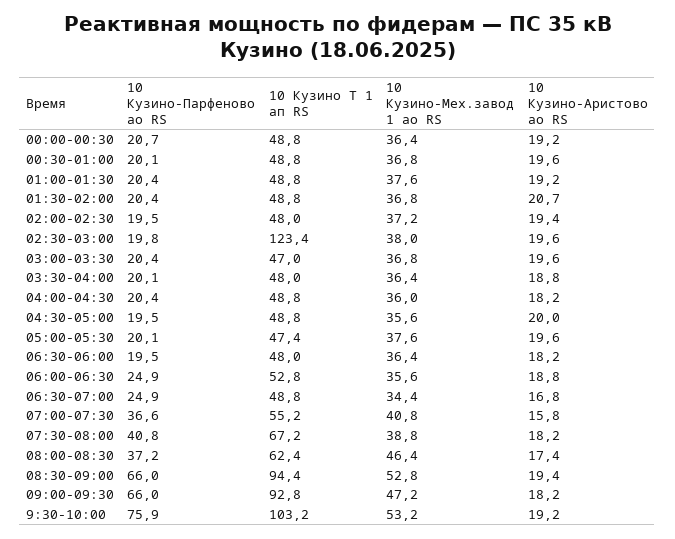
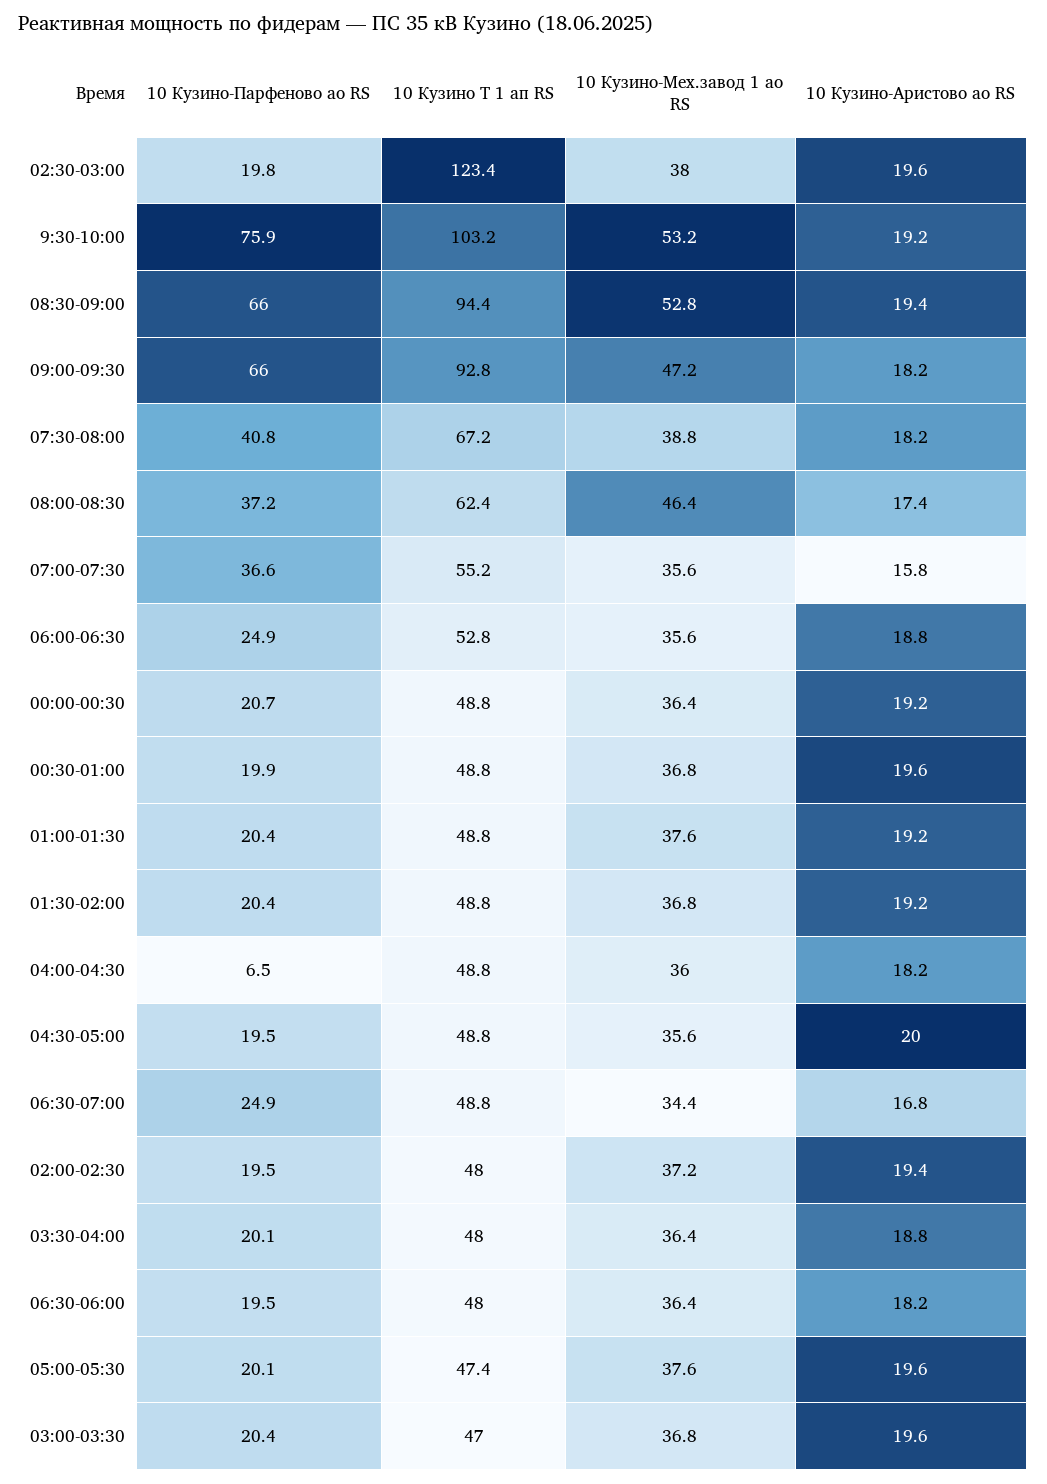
  {
    "10 Кузино-Парфеново ао RS": {
      "00:00-00:30": 20.7,
-     "00:30-01:00": 20.1,
+     "00:30-01:00": 19.9,
      "01:00-01:30": 20.4,
      "01:30-02:00": 20.4,
      "02:00-02:30": 19.5,
      "02:30-03:00": 19.8,
      "03:00-03:30": 20.4,
      "03:30-04:00": 20.1,
-     "04:00-04:30": 20.4,
+     "04:00-04:30": 6.5,
      "04:30-05:00": 19.5,
      "05:00-05:30": 20.1,
      "06:30-06:00": 19.5,
      "06:00-06:30": 24.9,
      "06:30-07:00": 24.9,
      "07:00-07:30": 36.6,
      "07:30-08:00": 40.8,
      "08:00-08:30": 37.2,
      "08:30-09:00": 66,
      "09:00-09:30": 66,
      "9:30-10:00": 75.9
    },
    "10 Кузино Т 1 ап RS": {
      "00:00-00:30": 48.8,
      "00:30-01:00": 48.8,
      "01:00-01:30": 48.8,
      "01:30-02:00": 48.8,
      "02:00-02:30": 48,
      "02:30-03:00": 123.4,
      "03:00-03:30": 47,
      "03:30-04:00": 48,
      "04:00-04:30": 48.8,
      "04:30-05:00": 48.8,
      "05:00-05:30": 47.4,
      "06:30-06:00": 48,
      "06:00-06:30": 52.8,
      "06:30-07:00": 48.8,
      "07:00-07:30": 55.2,
      "07:30-08:00": 67.2,
      "08:00-08:30": 62.4,
      "08:30-09:00": 94.4,
      "09:00-09:30": 92.8,
      "9:30-10:00": 103.2
    },
    "10 Кузино-Мех.завод 1 ао RS": {
      "00:00-00:30": 36.4,
      "00:30-01:00": 36.8,
      "01:00-01:30": 37.6,
      "01:30-02:00": 36.8,
      "02:00-02:30": 37.2,
      "02:30-03:00": 38,
      "03:00-03:30": 36.8,
      "03:30-04:00": 36.4,
      "04:00-04:30": 36,
      "04:30-05:00": 35.6,
      "05:00-05:30": 37.6,
      "06:30-06:00": 36.4,
      "06:00-06:30": 35.6,
      "06:30-07:00": 34.4,
-     "07:00-07:30": 40.8,
+     "07:00-07:30": 35.6,
      "07:30-08:00": 38.8,
      "08:00-08:30": 46.4,
      "08:30-09:00": 52.8,
      "09:00-09:30": 47.2,
      "9:30-10:00": 53.2
    },
    "10 Кузино-Аристово ао RS": {
      "00:00-00:30": 19.2,
      "00:30-01:00": 19.6,
      "01:00-01:30": 19.2,
-     "01:30-02:00": 20.7,
+     "01:30-02:00": 19.2,
      "02:00-02:30": 19.4,
      "02:30-03:00": 19.6,
      "03:00-03:30": 19.6,
      "03:30-04:00": 18.8,
      "04:00-04:30": 18.2,
      "04:30-05:00": 20,
      "05:00-05:30": 19.6,
      "06:30-06:00": 18.2,
      "06:00-06:30": 18.8,
      "06:30-07:00": 16.8,
      "07:00-07:30": 15.8,
      "07:30-08:00": 18.2,
      "08:00-08:30": 17.4,
      "08:30-09:00": 19.4,
      "09:00-09:30": 18.2,
      "9:30-10:00": 19.2
    }
  }

